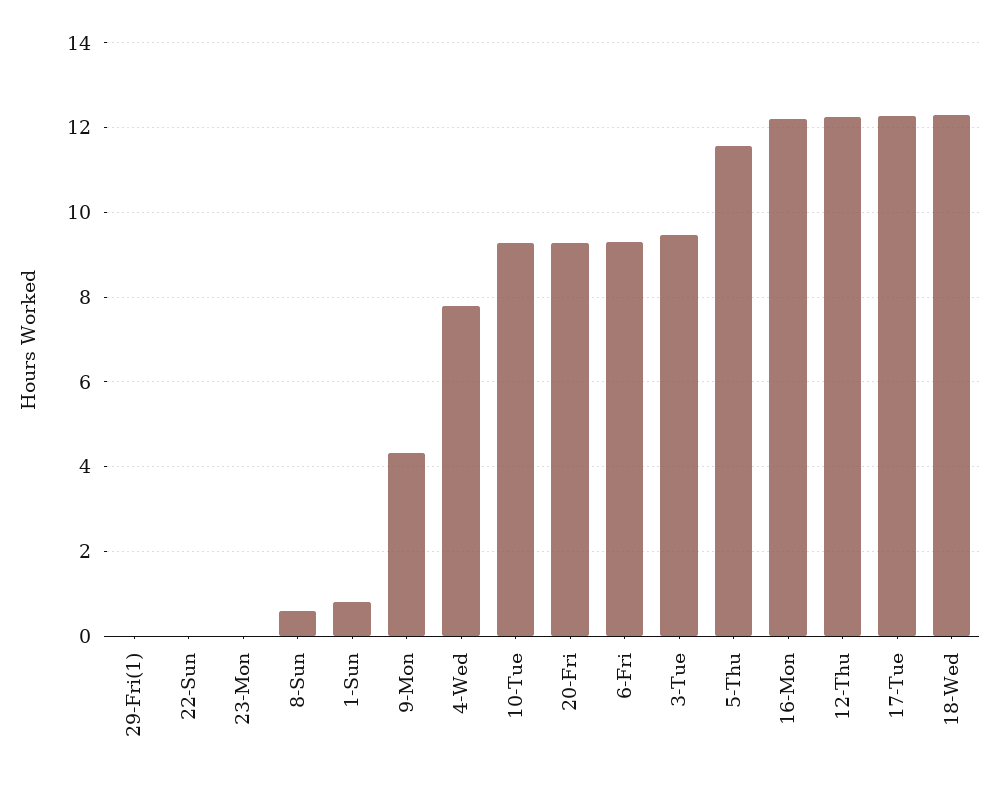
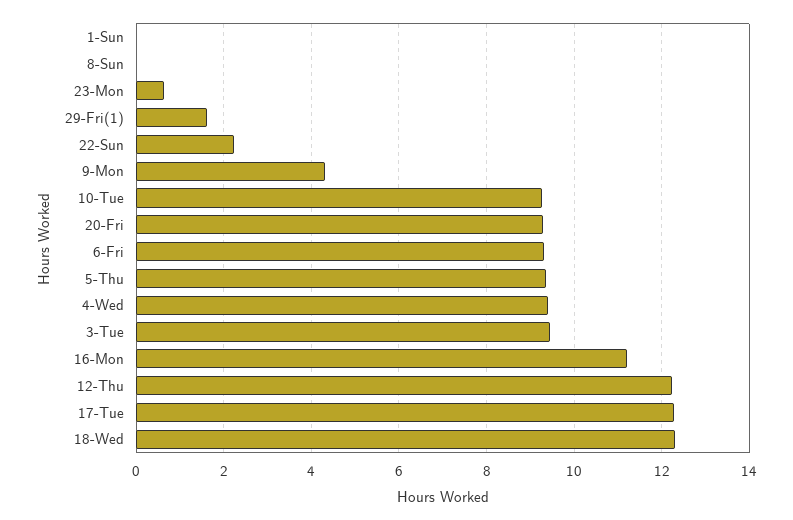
  {
-   "29-Fri(1)": 0,
+   "29-Fri(1)": 1.6,
-   "22-Sun": 0,
+   "22-Sun": 2.2,
-   "23-Mon": 0,
+   "23-Mon": 0.6,
-   "8-Sun": 0.6,
+   "8-Sun": 0,
-   "1-Sun": 0.8,
+   "1-Sun": 0,
    "9-Mon": 4.4,
-   "4-Wed": 7.8,
+   "4-Wed": 9.4,
    "10-Tue": 9.2,
    "20-Fri": 9.2,
    "6-Fri": 9.4,
    "3-Tue": 9.4,
-   "5-Thu": 11.6,
+   "5-Thu": 9.4,
-   "16-Mon": 12.2,
+   "16-Mon": 11.2,
    "12-Thu": 12.2,
    "17-Tue": 12.2,
    "18-Wed": 12.4
  }

